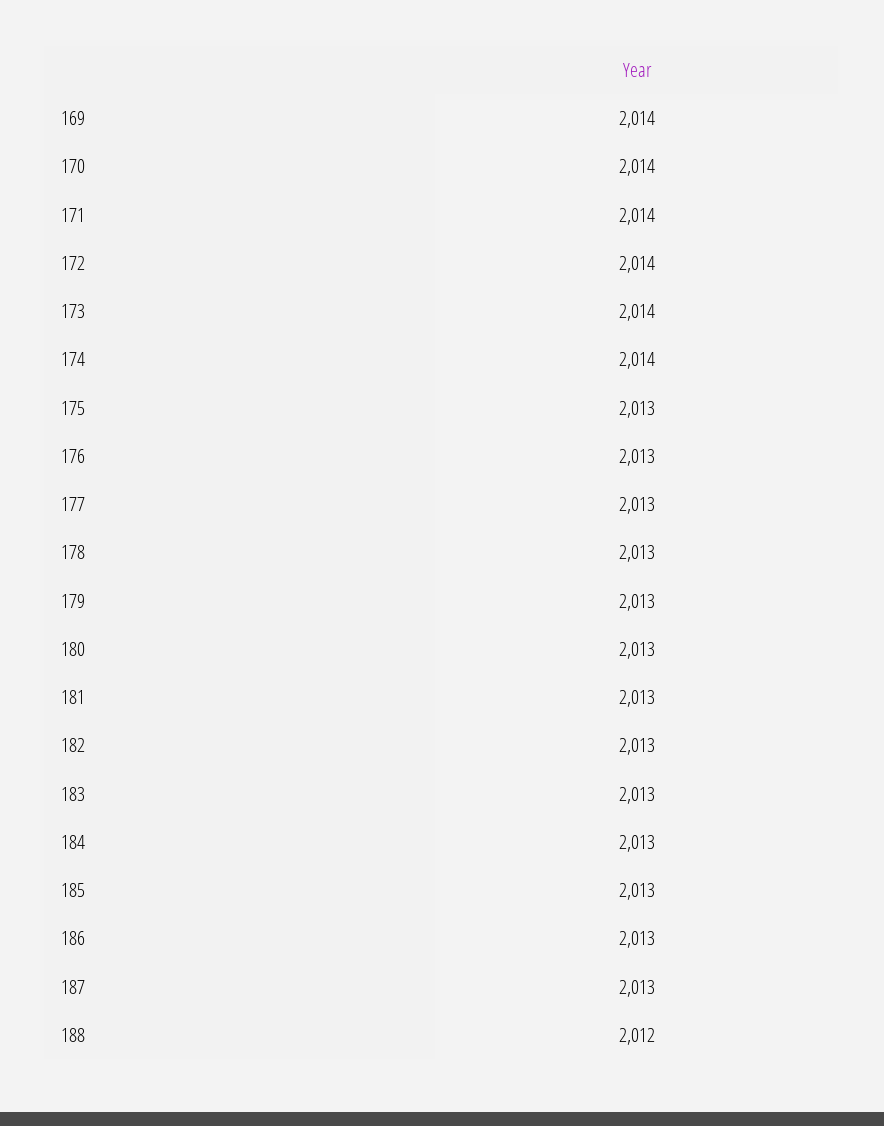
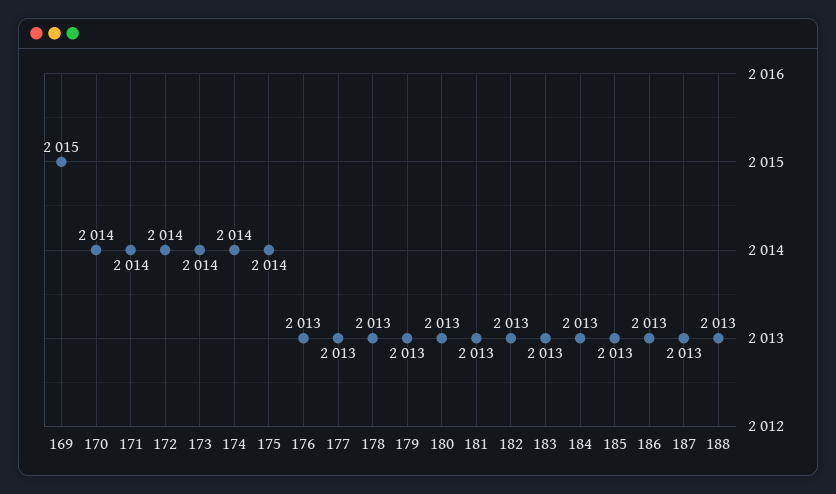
  {
-   "169": 2014,
+   "169": 2015,
    "170": 2014,
    "171": 2014,
    "172": 2014,
    "173": 2014,
    "174": 2014,
-   "175": 2013,
+   "175": 2014,
    "176": 2013,
    "177": 2013,
    "178": 2013,
    "179": 2013,
    "180": 2013,
    "181": 2013,
    "182": 2013,
    "183": 2013,
    "184": 2013,
    "185": 2013,
    "186": 2013,
    "187": 2013,
-   "188": 2012
+   "188": 2013
  }

